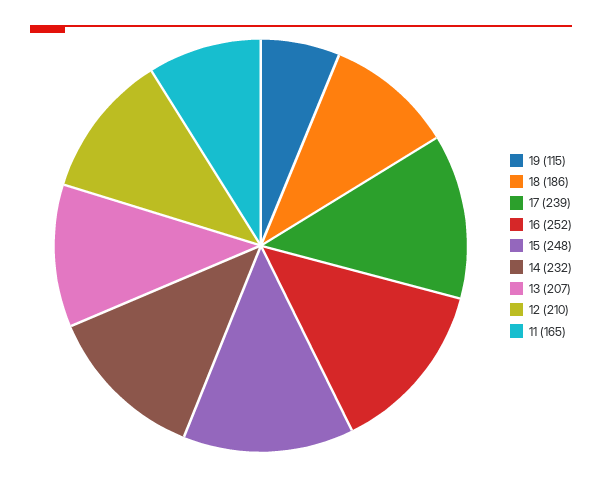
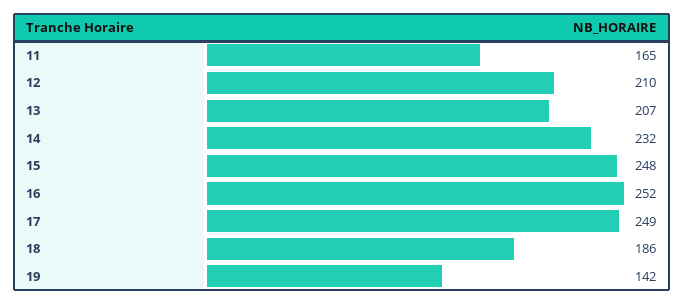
  {
-   "19": 115,
+   "19": 142,
    "18": 186,
-   "17": 239,
+   "17": 249,
    "16": 252,
    "15": 248,
    "14": 232,
    "13": 207,
    "12": 210,
    "11": 165
  }

